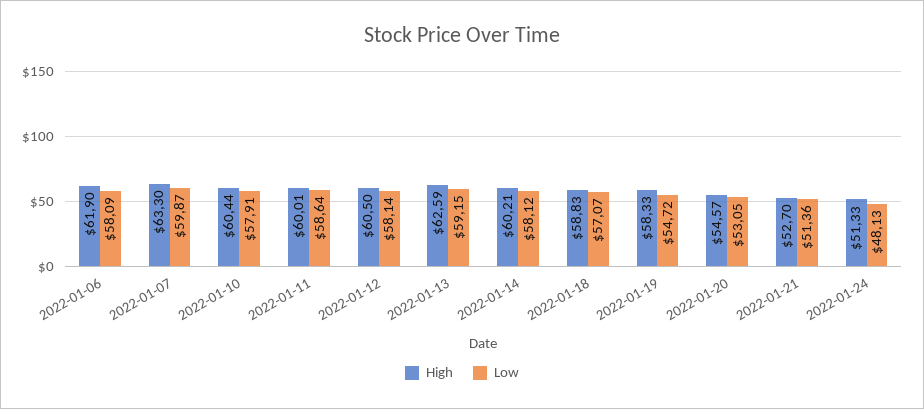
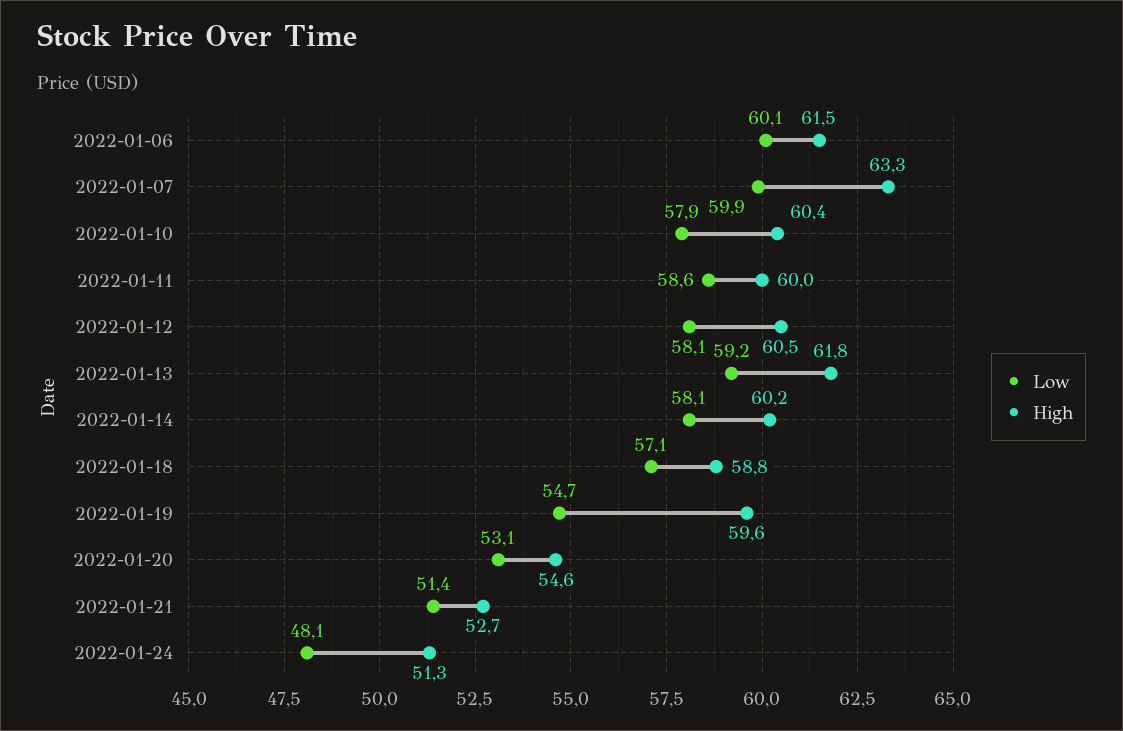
  {
    "High": {
-     "2022-01-06": 61.9,
+     "2022-01-06": 61.5,
      "2022-01-07": 63.3,
      "2022-01-10": 60.44,
      "2022-01-11": 60.01,
      "2022-01-12": 60.5,
-     "2022-01-13": 62.59,
+     "2022-01-13": 61.8,
      "2022-01-14": 60.21,
      "2022-01-18": 58.83,
-     "2022-01-19": 58.33,
+     "2022-01-19": 59.6,
      "2022-01-20": 54.57,
      "2022-01-21": 52.7,
      "2022-01-24": 51.33
    },
    "Low": {
-     "2022-01-06": 58.09,
+     "2022-01-06": 60.1,
      "2022-01-07": 59.87,
      "2022-01-10": 57.91,
      "2022-01-11": 58.64,
      "2022-01-12": 58.14,
      "2022-01-13": 59.15,
      "2022-01-14": 58.12,
      "2022-01-18": 57.07,
      "2022-01-19": 54.72,
      "2022-01-20": 53.05,
      "2022-01-21": 51.36,
      "2022-01-24": 48.13
    }
  }

